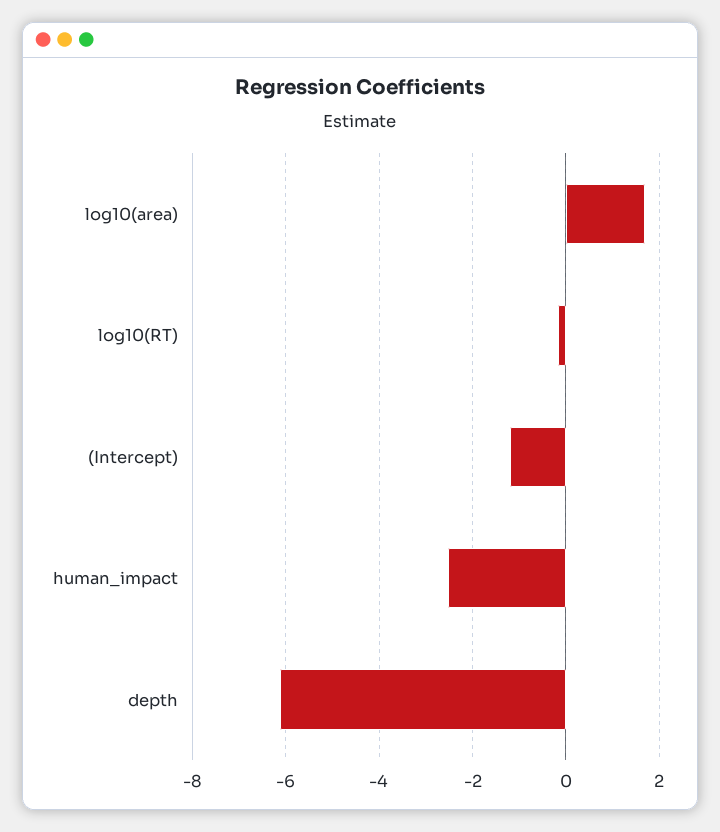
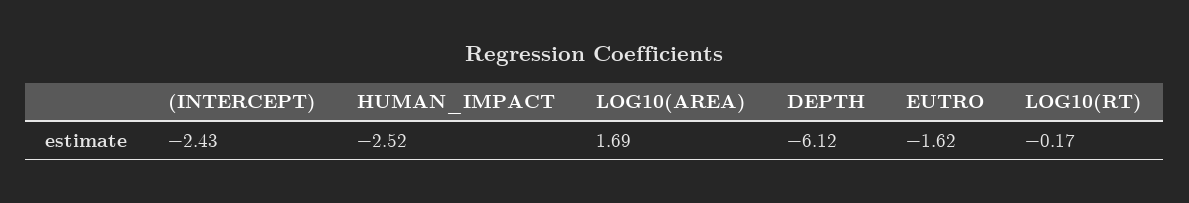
  {
    "log10(area)": 1.69,
    "log10(RT)": -0.17,
-   "(Intercept)": -1.2,
+   "(Intercept)": -2.43,
    "human_impact": -2.52,
-   "depth": -6.12
+   "depth": -6.12,
+   "EUTRO": -1.62
  }

